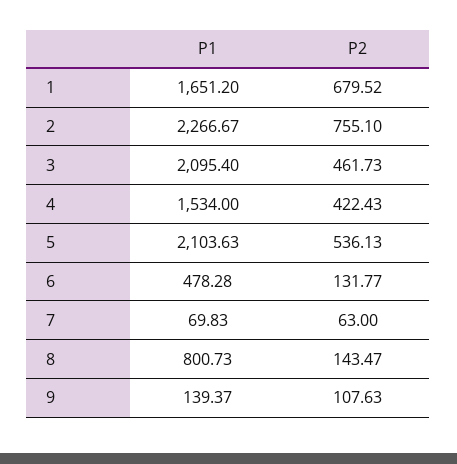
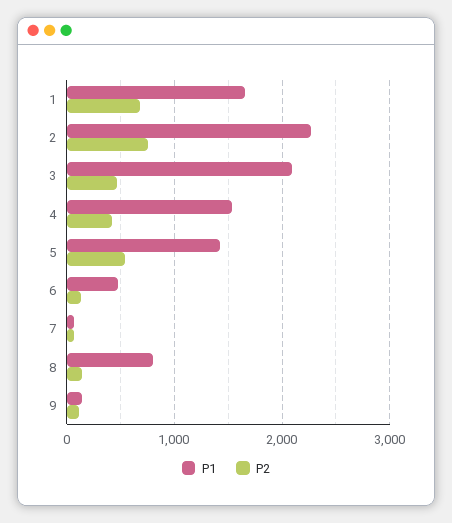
  {
    "P1": {
      "1": 1651.2,
      "2": 2266.67,
      "3": 2095.4,
      "4": 1534,
-     "5": 2103.63,
+     "5": 1400,
      "6": 478.28,
      "7": 69.83,
      "8": 800.73,
      "9": 139.37
    },
    "P2": {
      "1": 679.52,
      "2": 755.1,
      "3": 461.73,
      "4": 422.43,
      "5": 536.13,
      "6": 131.77,
      "7": 63,
      "8": 143.47,
      "9": 107.63
    }
  }

